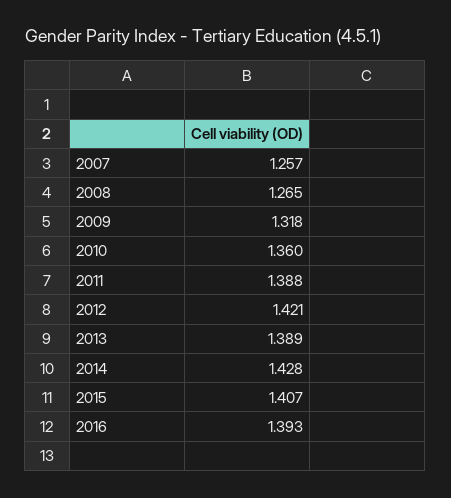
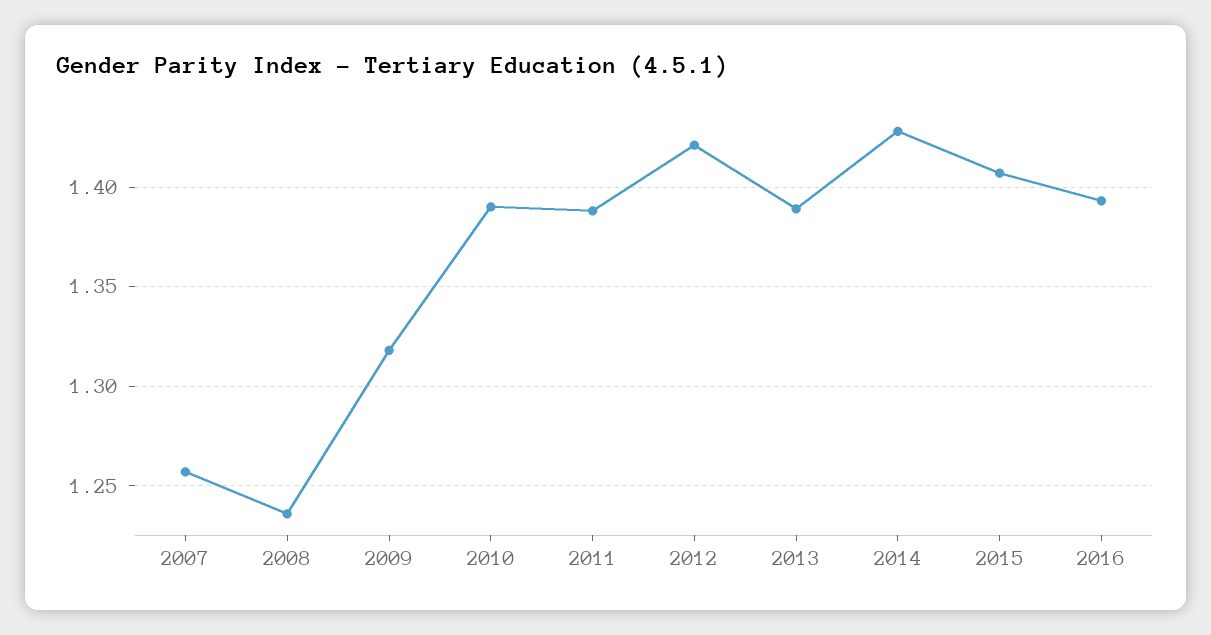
  {
    "2007": 1.257,
-   "2008": 1.265,
+   "2008": 1.235,
    "2009": 1.318,
-   "2010": 1.36,
+   "2010": 1.39,
    "2011": 1.388,
    "2012": 1.421,
    "2013": 1.389,
    "2014": 1.428,
    "2015": 1.407,
    "2016": 1.393
  }

